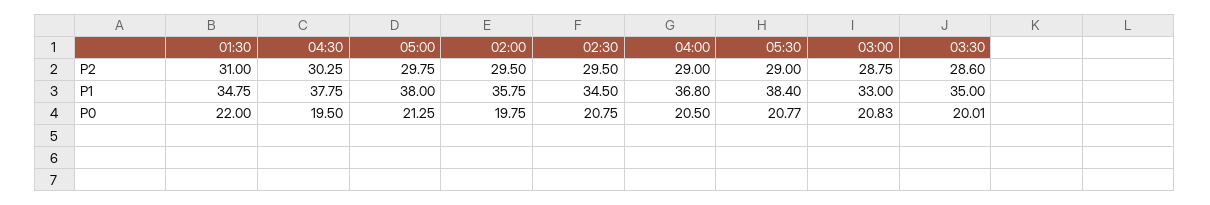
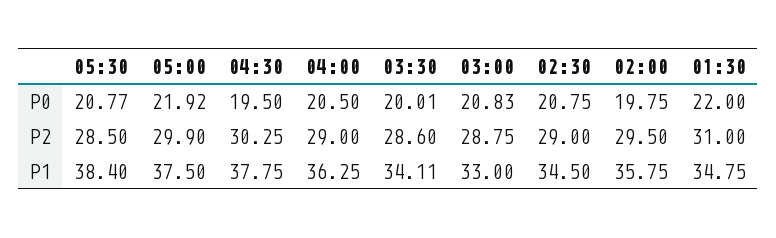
  {
    "01:30": {
      "P2": 31,
      "P1": 34.75,
      "P0": 22
    },
    "04:30": {
      "P2": 30.25,
      "P1": 37.75,
      "P0": 19.5
    },
    "05:00": {
-     "P2": 29.75,
+     "P2": 29.9,
-     "P1": 38,
+     "P1": 37.5,
-     "P0": 21.25
+     "P0": 21.92
    },
    "02:00": {
      "P2": 29.5,
      "P1": 35.75,
      "P0": 19.75
    },
    "02:30": {
-     "P2": 29.5,
+     "P2": 29,
      "P1": 34.5,
      "P0": 20.75
    },
    "04:00": {
      "P2": 29,
-     "P1": 36.8,
+     "P1": 36.25,
      "P0": 20.5
    },
    "05:30": {
-     "P2": 29,
+     "P2": 28.5,
      "P1": 38.4,
      "P0": 20.77
    },
    "03:00": {
      "P2": 28.75,
      "P1": 33,
      "P0": 20.83
    },
    "03:30": {
      "P2": 28.6,
-     "P1": 35,
+     "P1": 34.11,
      "P0": 20.01
    }
  }

